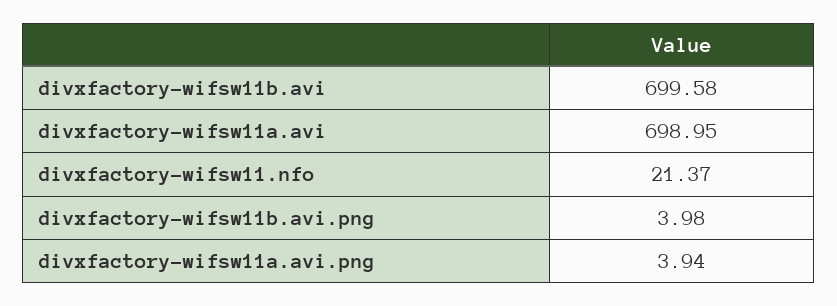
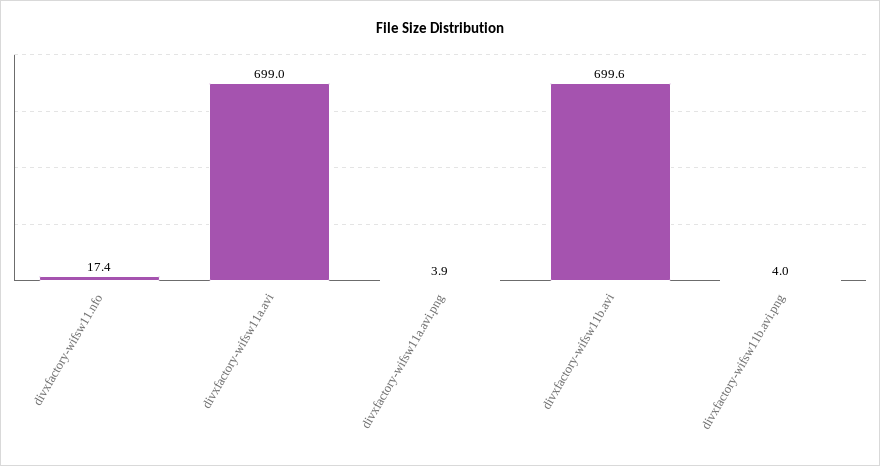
  {
    "divxfactory-wifsw11b.avi": 699.58,
    "divxfactory-wifsw11a.avi": 698.95,
-   "divxfactory-wifsw11.nfo": 21.37,
+   "divxfactory-wifsw11.nfo": 17.4,
    "divxfactory-wifsw11b.avi.png": 3.98,
    "divxfactory-wifsw11a.avi.png": 3.94
  }

